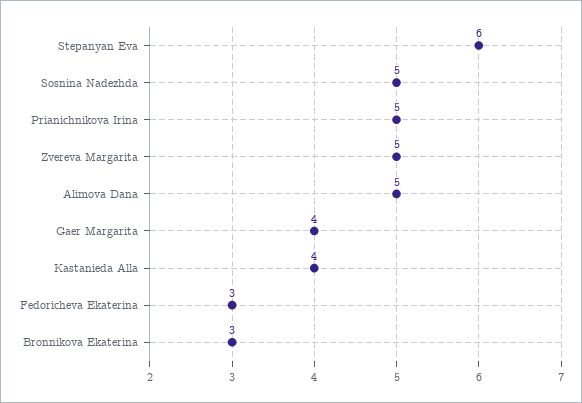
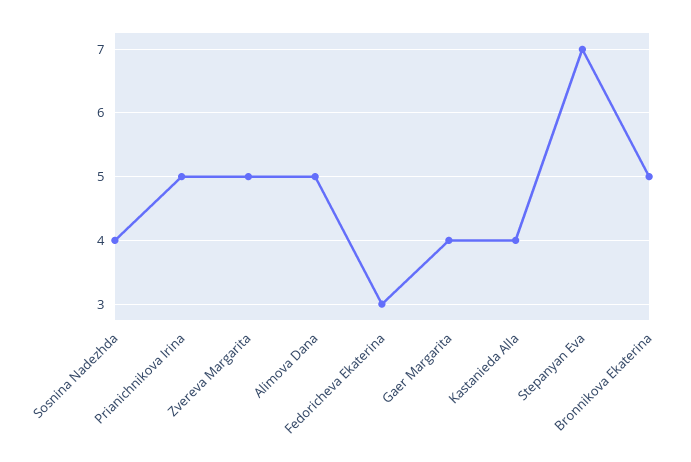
  {
-   "Stepanyan Eva": 6,
+   "Stepanyan Eva": 7,
-   "Sosnina Nadezhda": 5,
+   "Sosnina Nadezhda": 4,
    "Prianichnikova Irina": 5,
    "Zvereva Margarita": 5,
    "Alimova Dana": 5,
    "Gaer Margarita": 4,
    "Kastanieda Alla": 4,
    "Fedoricheva Ekaterina": 3,
-   "Bronnikova Ekaterina": 3
+   "Bronnikova Ekaterina": 5
  }

